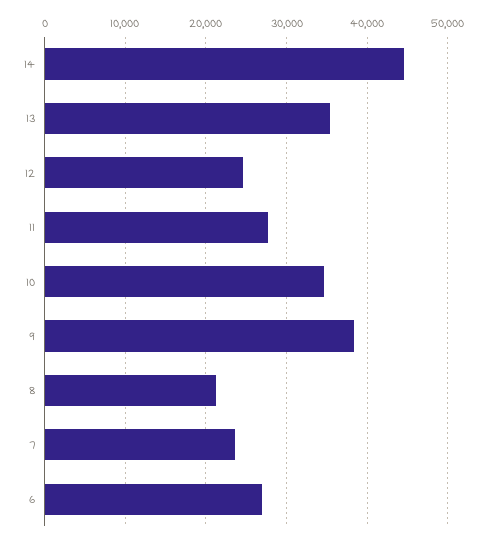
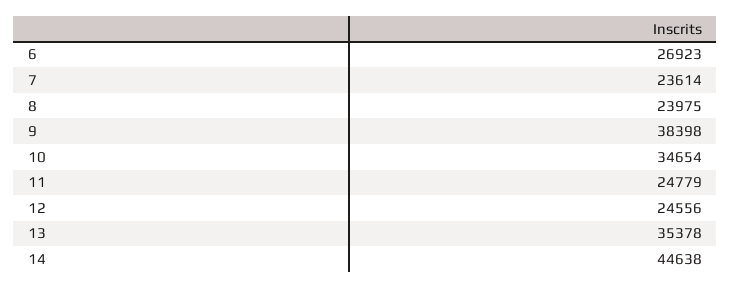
  {
    "14": 44638,
    "13": 35378,
    "12": 24556,
-   "11": 28000,
+   "11": 24779,
    "10": 34654,
    "9": 38398,
-   "8": 21000,
+   "8": 23975,
    "7": 23614,
    "6": 26923
  }

